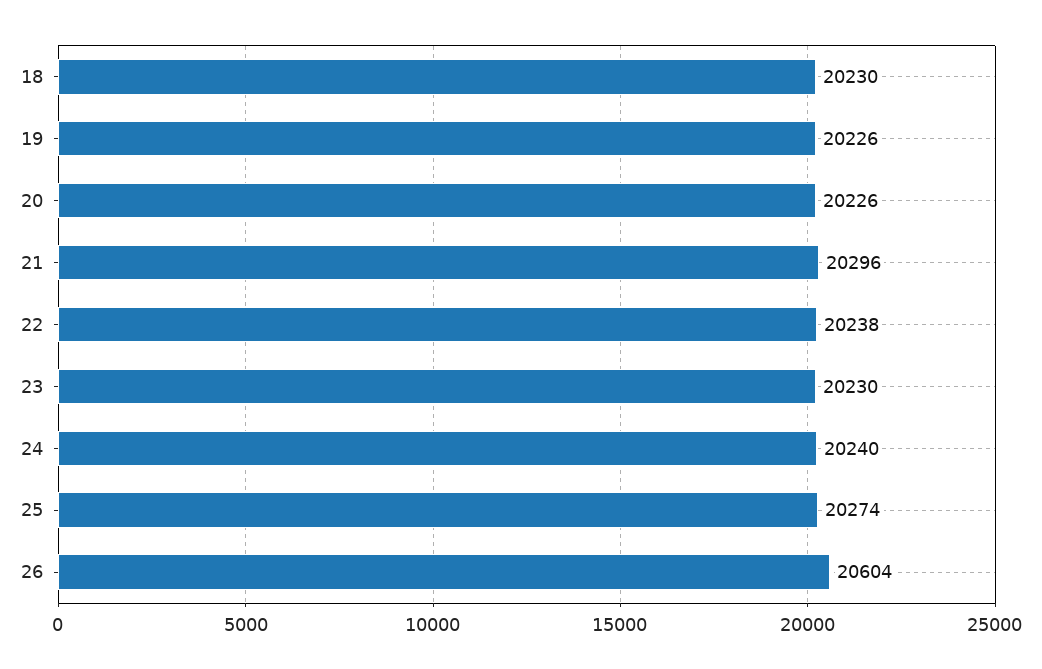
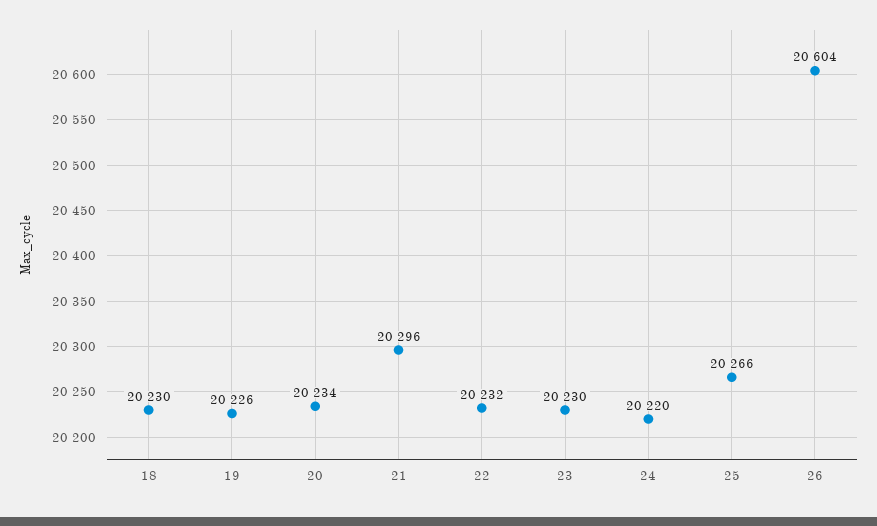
  {
    "18": 20230,
    "19": 20226,
-   "20": 20226,
+   "20": 20234,
    "21": 20296,
-   "22": 20238,
+   "22": 20232,
    "23": 20230,
-   "24": 20240,
+   "24": 20220,
-   "25": 20274,
+   "25": 20266,
    "26": 20604
  }

